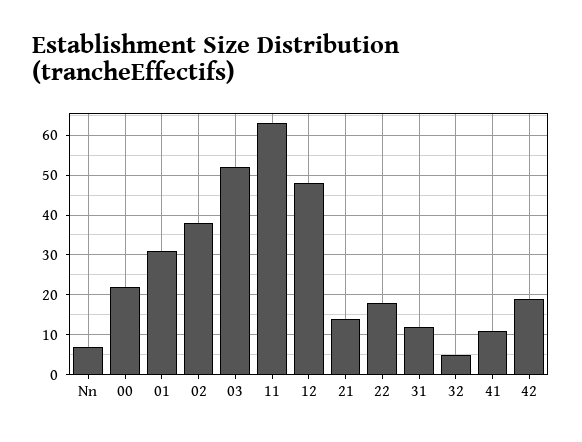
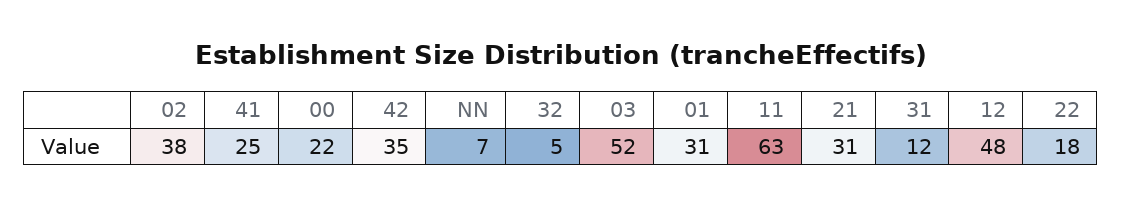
  {
    "Nn": 7,
    "00": 22,
    "01": 31,
    "02": 38,
    "03": 52,
    "11": 63,
    "12": 48,
-   "21": 15,
+   "21": 31,
    "22": 18,
    "31": 12,
    "32": 5,
-   "41": 10,
+   "41": 25,
-   "42": 20
+   "42": 35
  }

